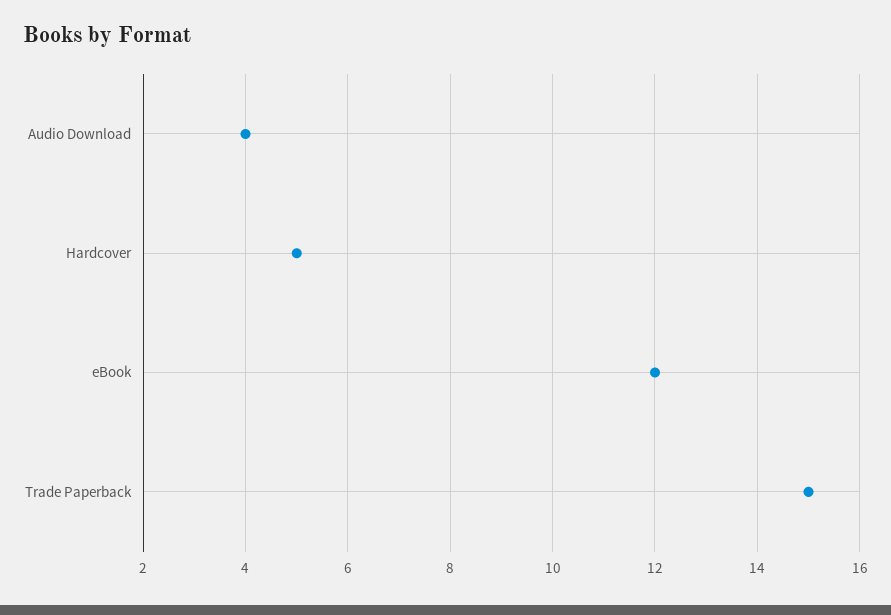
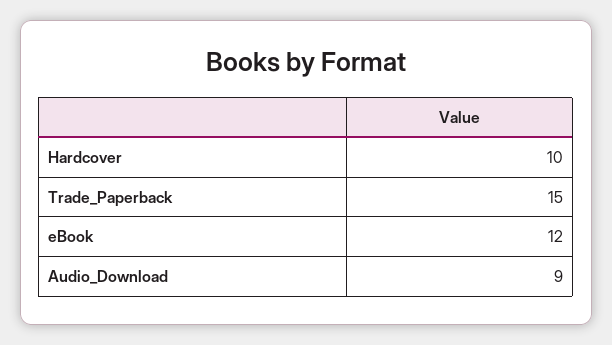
  {
-   "Audio Download": 4,
+   "Audio Download": 9,
-   "Hardcover": 5,
+   "Hardcover": 10,
    "eBook": 12,
    "Trade Paperback": 15
  }

